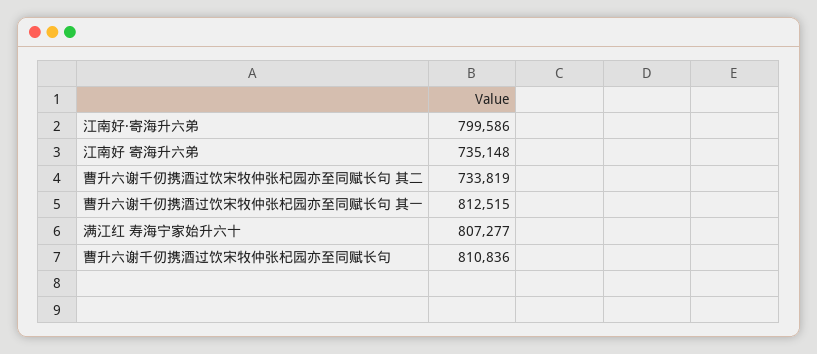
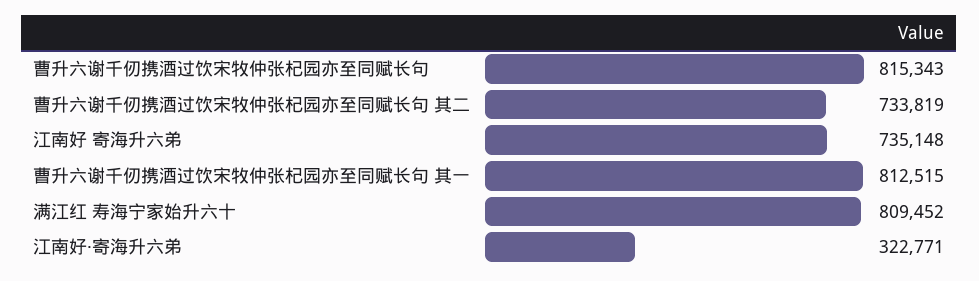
  {
-   "江南好·寄海升六弟": 799586,
+   "江南好·寄海升六弟": 322771,
    "江南好 寄海升六弟": 735148,
    "曹升六谢千仞携酒过饮宋牧仲张杞园亦至同赋长句 其二": 733819,
    "曹升六谢千仞携酒过饮宋牧仲张杞园亦至同赋长句 其一": 812515,
-   "满江红 寿海宁家始升六十": 807277,
+   "满江红 寿海宁家始升六十": 809452,
-   "曹升六谢千仞携酒过饮宋牧仲张杞园亦至同赋长句": 810836
+   "曹升六谢千仞携酒过饮宋牧仲张杞园亦至同赋长句": 815343
  }

